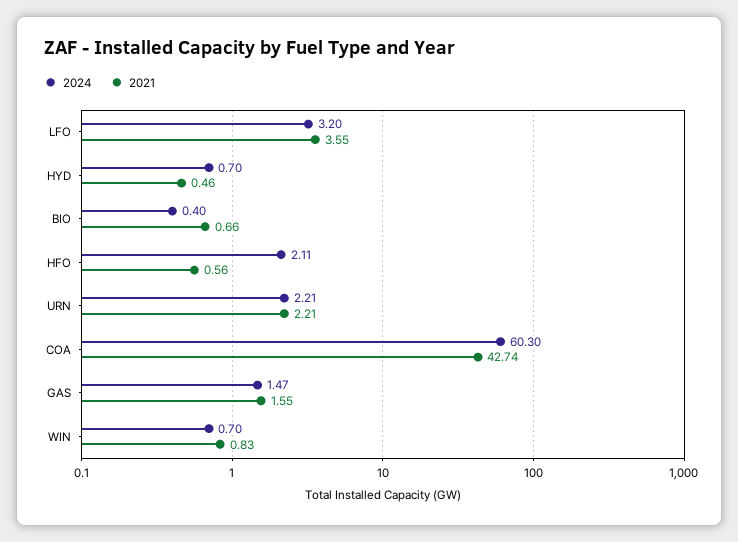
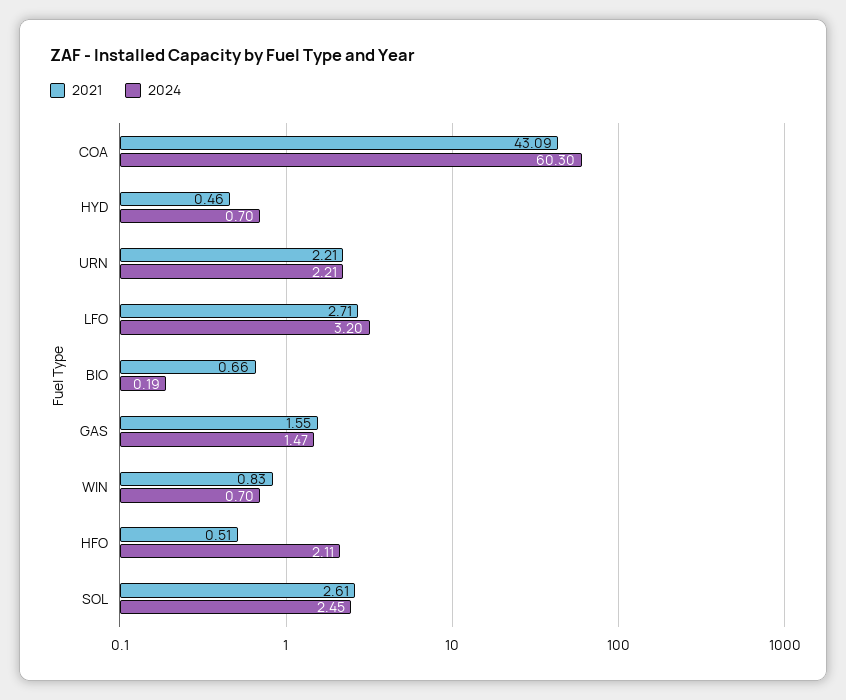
  {
    "2024": {
      "LFO": 3.2,
      "HYD": 0.7,
-     "BIO": 0.4,
+     "BIO": 0.19,
      "HFO": 2.11,
      "URN": 2.21,
      "COA": 60.3,
      "GAS": 1.47,
-     "WIN": 0.7
+     "WIN": 0.7,
+     "SOL": 2.45
    },
    "2021": {
-     "LFO": 3.55,
+     "LFO": 2.71,
      "HYD": 0.46,
      "BIO": 0.66,
-     "HFO": 0.56,
+     "HFO": 0.51,
      "URN": 2.21,
-     "COA": 42.74,
+     "COA": 43.09,
      "GAS": 1.55,
-     "WIN": 0.83
+     "WIN": 0.83,
+     "SOL": 2.61
    }
  }

